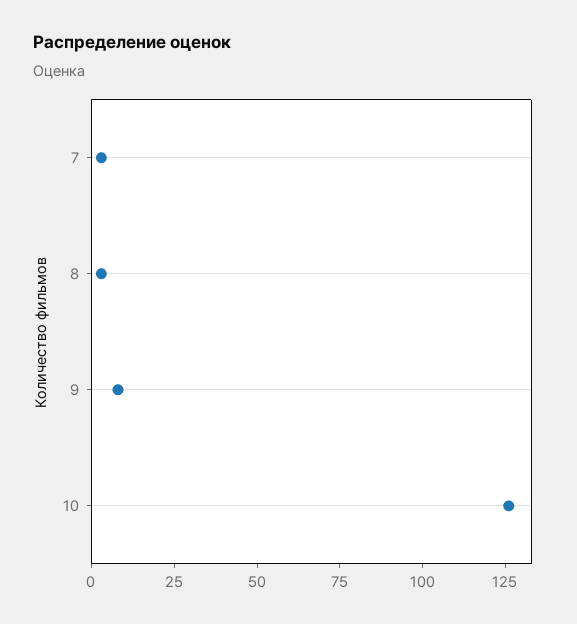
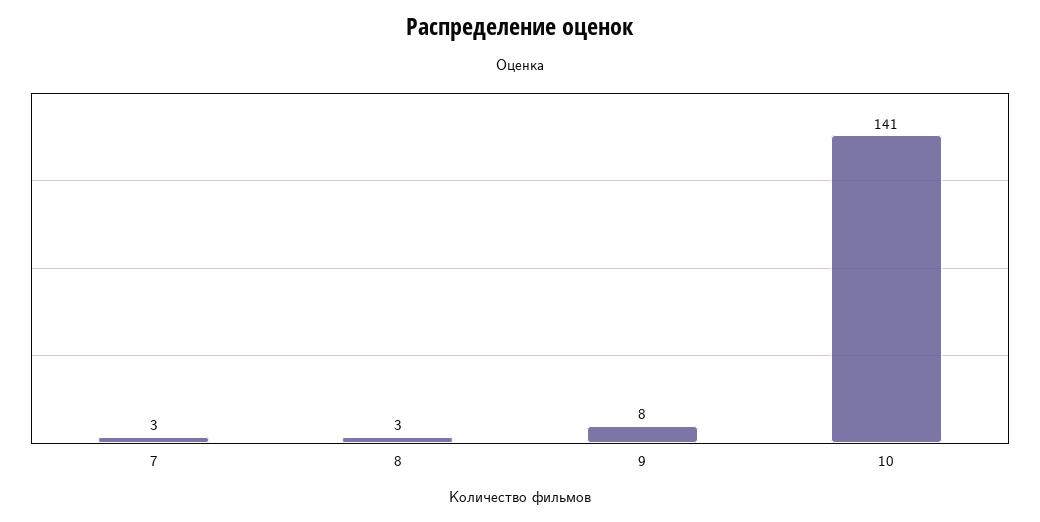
  {
    "7": 3,
    "8": 3,
    "9": 8,
-   "10": 125
+   "10": 141
  }

